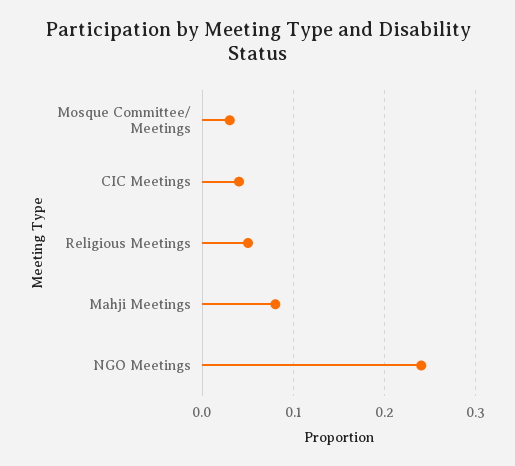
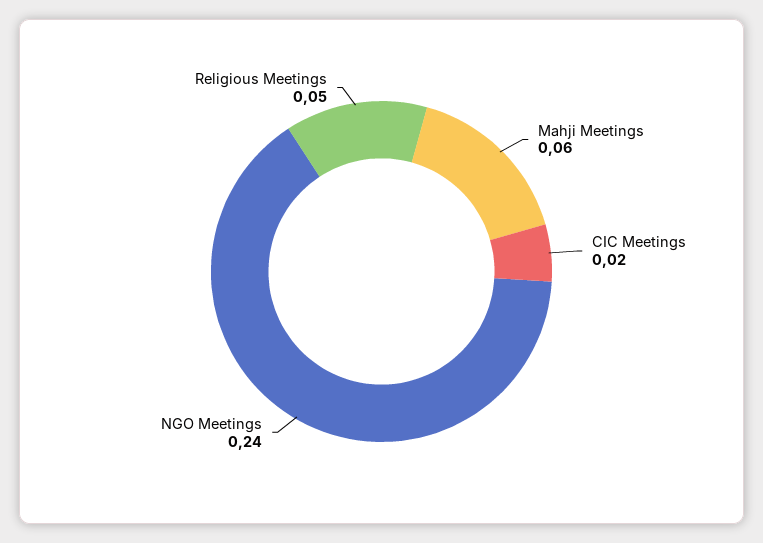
  {
-   "Mosque Committee/ Meetings": 0.03,
-   "CIC Meetings": 0.04,
+   "CIC Meetings": 0.02,
    "Religious Meetings": 0.05,
-   "Mahji Meetings": 0.08,
+   "Mahji Meetings": 0.06,
    "NGO Meetings": 0.24
  }

